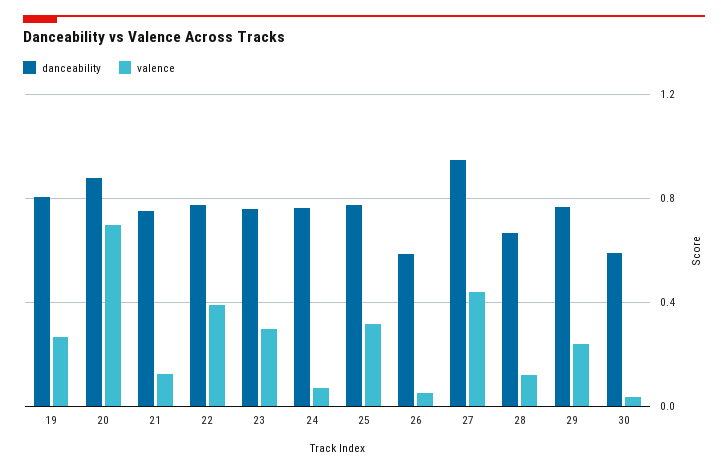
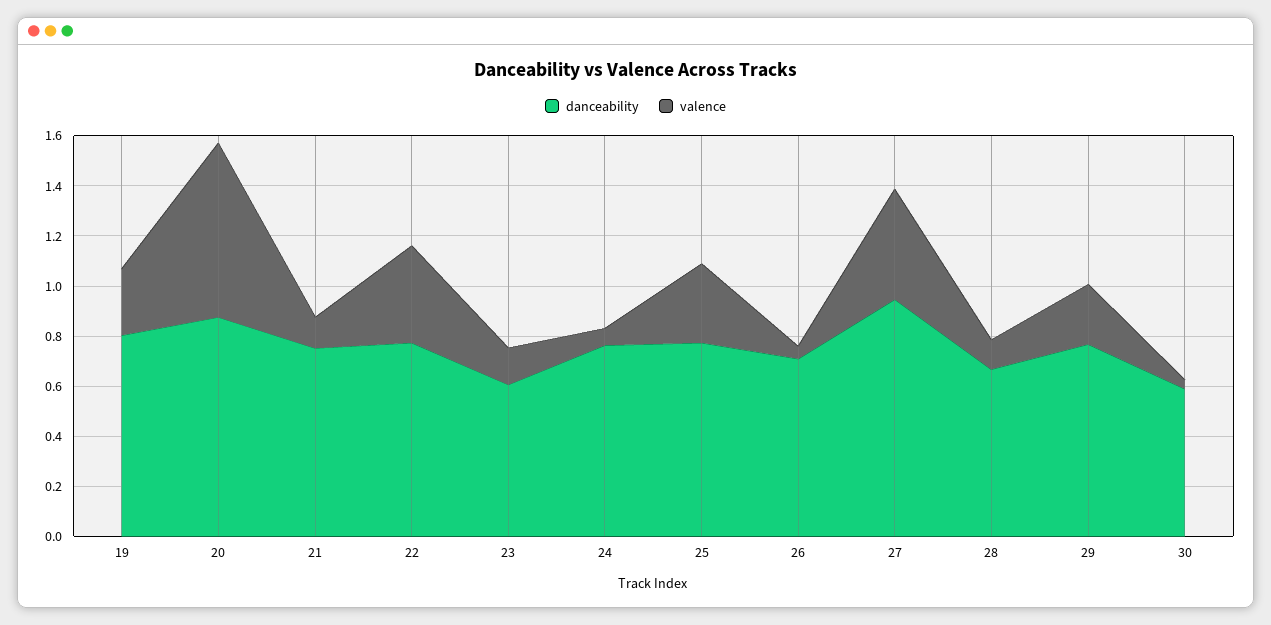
  {
    "danceability": {
      "19": 0.8,
      "20": 0.9,
      "21": 0.75,
      "22": 0.75,
-     "23": 0.75,
+     "23": 0.6,
      "24": 0.75,
      "25": 0.75,
-     "26": 0.6,
+     "26": 0.7,
      "27": 0.95,
      "28": 0.65,
      "29": 0.75,
      "30": 0.6
    },
    "valence": {
      "19": 0.25,
      "20": 0.7,
      "21": 0.1,
      "22": 0.4,
-     "23": 0.3,
+     "23": 0.15,
      "24": 0.05,
      "25": 0.3,
      "26": 0.05,
      "27": 0.45,
      "28": 0.1,
      "29": 0.25,
      "30": 0.05
    }
  }

